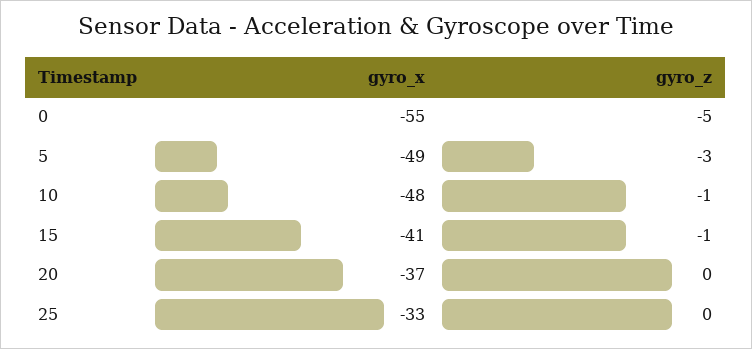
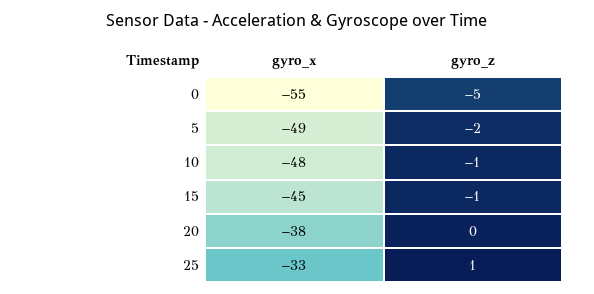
  {
    "gyro_x": {
      "0": -55,
      "5": -49,
      "10": -48,
-     "15": -41,
+     "15": -45,
-     "20": -37,
+     "20": -38,
      "25": -33
    },
    "gyro_z": {
      "0": -5,
-     "5": -3,
+     "5": -2,
      "10": -1,
      "15": -1,
      "20": 0,
-     "25": 0
+     "25": 1
    }
  }

